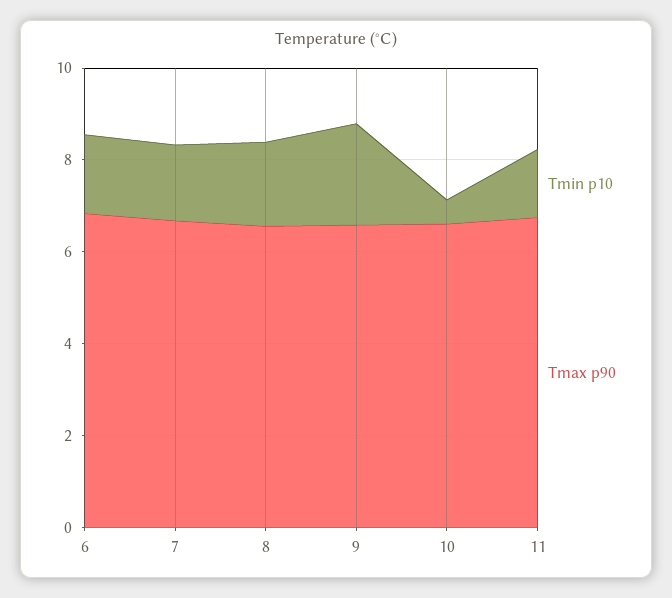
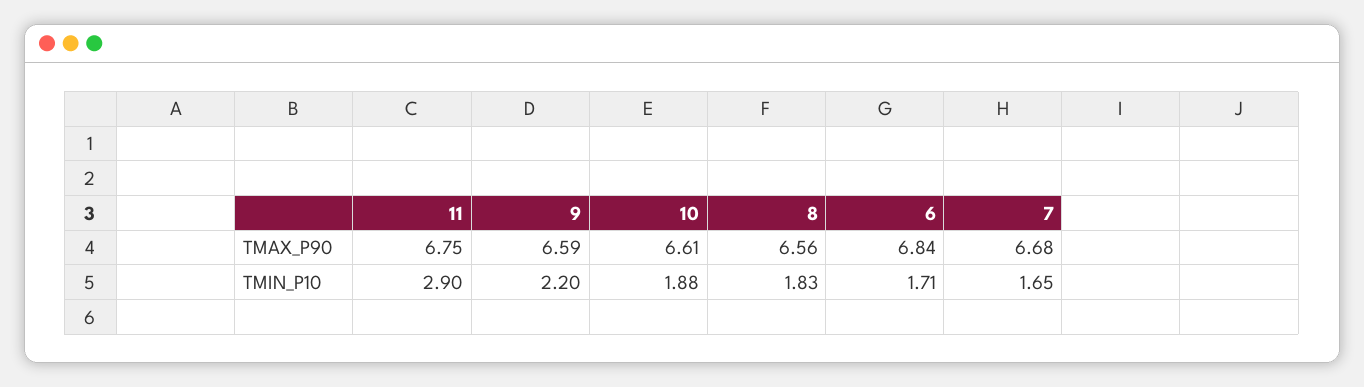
  {
    "Tmin p10": {
      "6": 1.71,
      "7": 1.65,
      "8": 1.83,
      "9": 2.2,
-     "10": 0.5,
+     "10": 1.88,
-     "11": 1.5
+     "11": 2.9
    },
    "Tmax p90": {
      "6": 6.84,
      "7": 6.68,
      "8": 6.56,
      "9": 6.59,
      "10": 6.61,
      "11": 6.75
    }
  }

